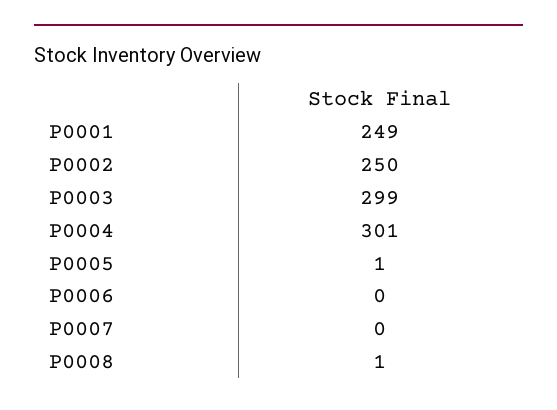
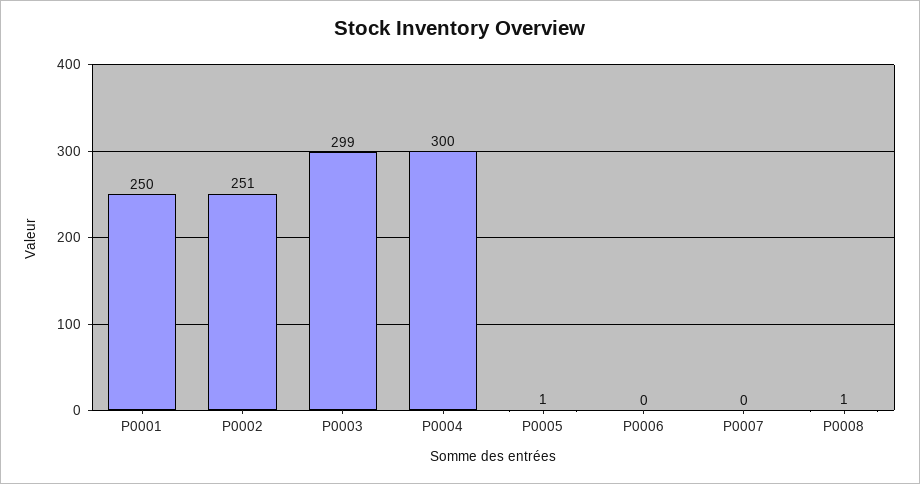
  {
-   "P0001": 249,
+   "P0001": 250,
-   "P0002": 250,
+   "P0002": 251,
    "P0003": 299,
-   "P0004": 301,
+   "P0004": 300,
    "P0005": 1,
    "P0006": 0,
    "P0007": 0,
    "P0008": 1
  }

